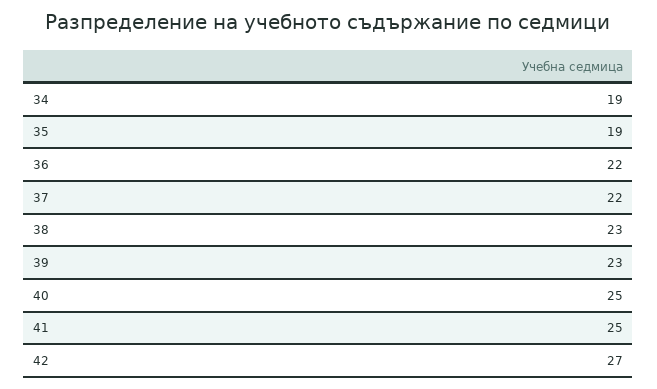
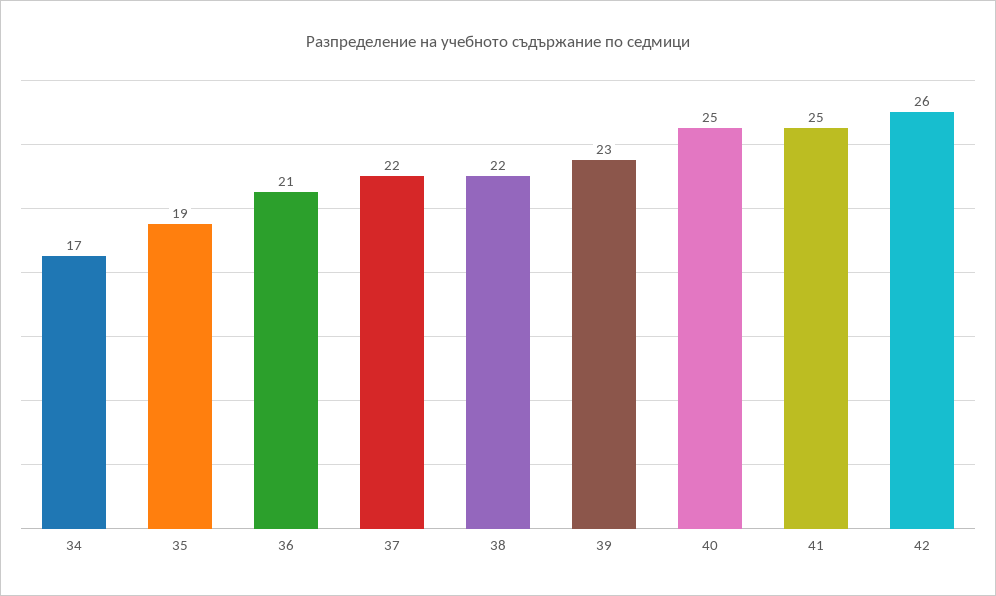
  {
-   "34": 19,
+   "34": 17,
    "35": 19,
-   "36": 22,
+   "36": 21,
    "37": 22,
-   "38": 23,
+   "38": 22,
    "39": 23,
    "40": 25,
    "41": 25,
-   "42": 27
+   "42": 26
  }

